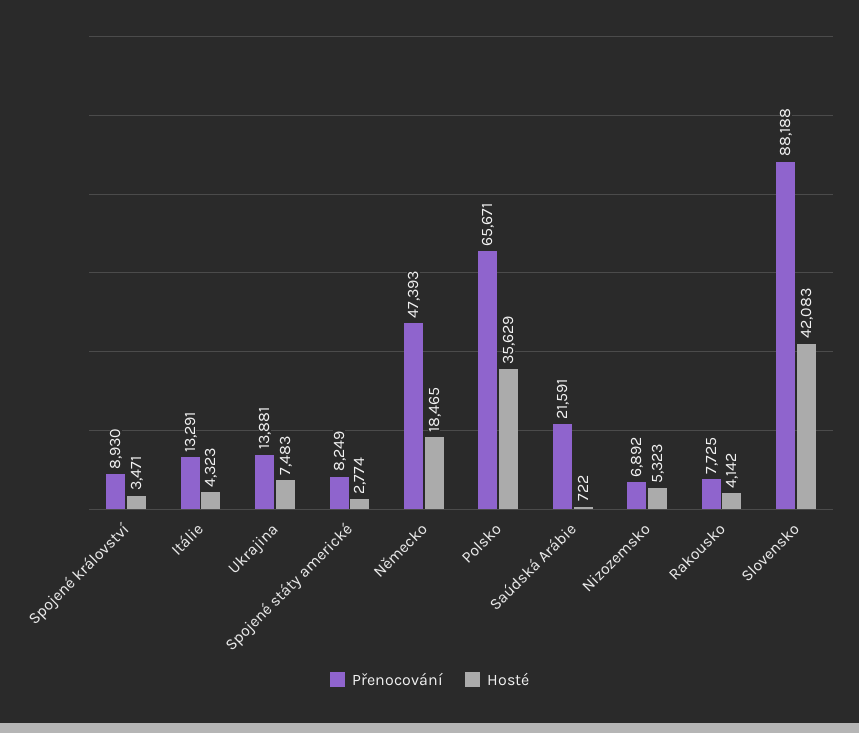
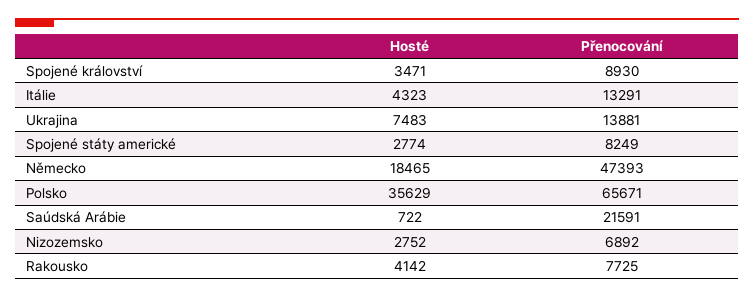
  {
    "Přenocování": {
      "Spojené království": 8930,
      "Itálie": 13291,
      "Ukrajina": 13881,
      "Spojené státy americké": 8249,
      "Německo": 47393,
      "Polsko": 65671,
      "Saúdská Arábie": 21591,
      "Nizozemsko": 6892,
-     "Rakousko": 7725,
+     "Rakousko": 7725
-     "Slovensko": 88188
    },
    "Hosté": {
      "Spojené království": 3471,
      "Itálie": 4323,
      "Ukrajina": 7483,
      "Spojené státy americké": 2774,
      "Německo": 18465,
      "Polsko": 35629,
      "Saúdská Arábie": 722,
-     "Nizozemsko": 5323,
+     "Nizozemsko": 2752,
-     "Rakousko": 4142,
+     "Rakousko": 4142
-     "Slovensko": 42083
    }
  }

